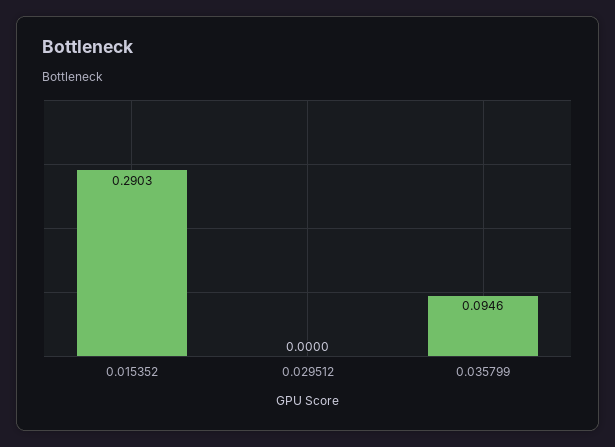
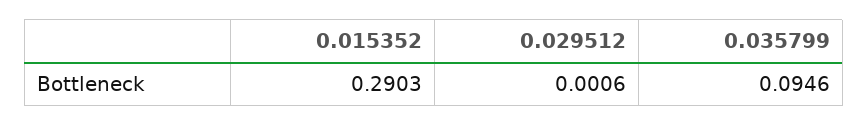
  {
    "0.015352": 0.2903,
-   "0.029512": 0,
+   "0.029512": 0.0006,
    "0.035799": 0.0946
  }

